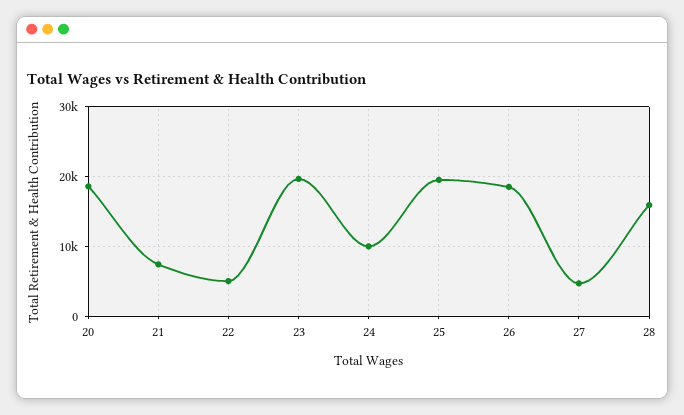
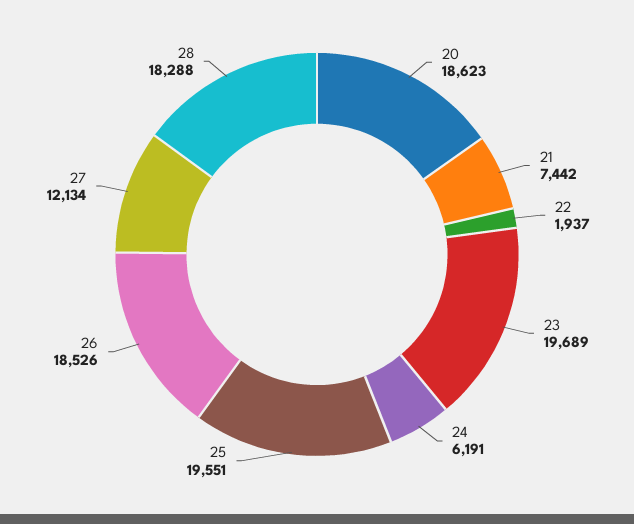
  {
    "20": 18623,
    "21": 7442,
-   "22": 5000,
+   "22": 1937,
    "23": 19689,
-   "24": 10000,
+   "24": 6191,
    "25": 19551,
    "26": 18526,
-   "27": 5000,
+   "27": 12134,
-   "28": 16000
+   "28": 18288
  }

